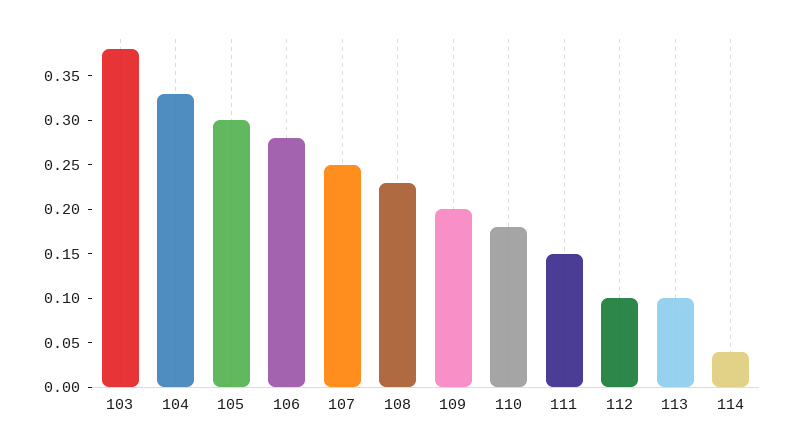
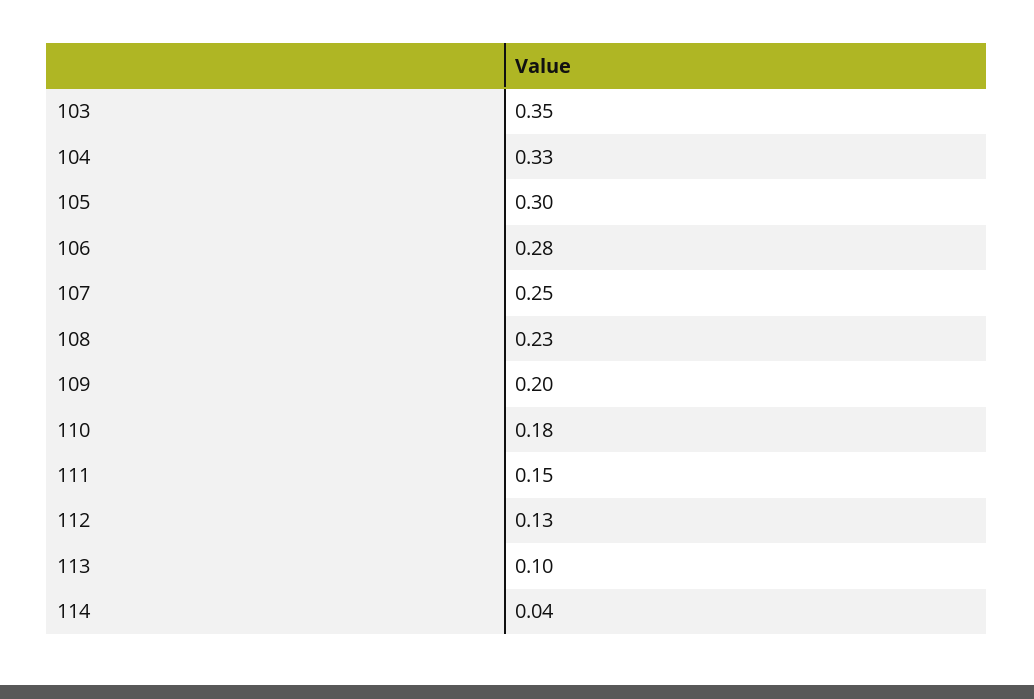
  {
-   "103": 0.38,
+   "103": 0.35,
    "104": 0.33,
    "105": 0.3,
    "106": 0.28,
    "107": 0.25,
    "108": 0.23,
    "109": 0.2,
    "110": 0.18,
    "111": 0.15,
-   "112": 0.1,
+   "112": 0.13,
    "113": 0.1,
    "114": 0.04
  }

